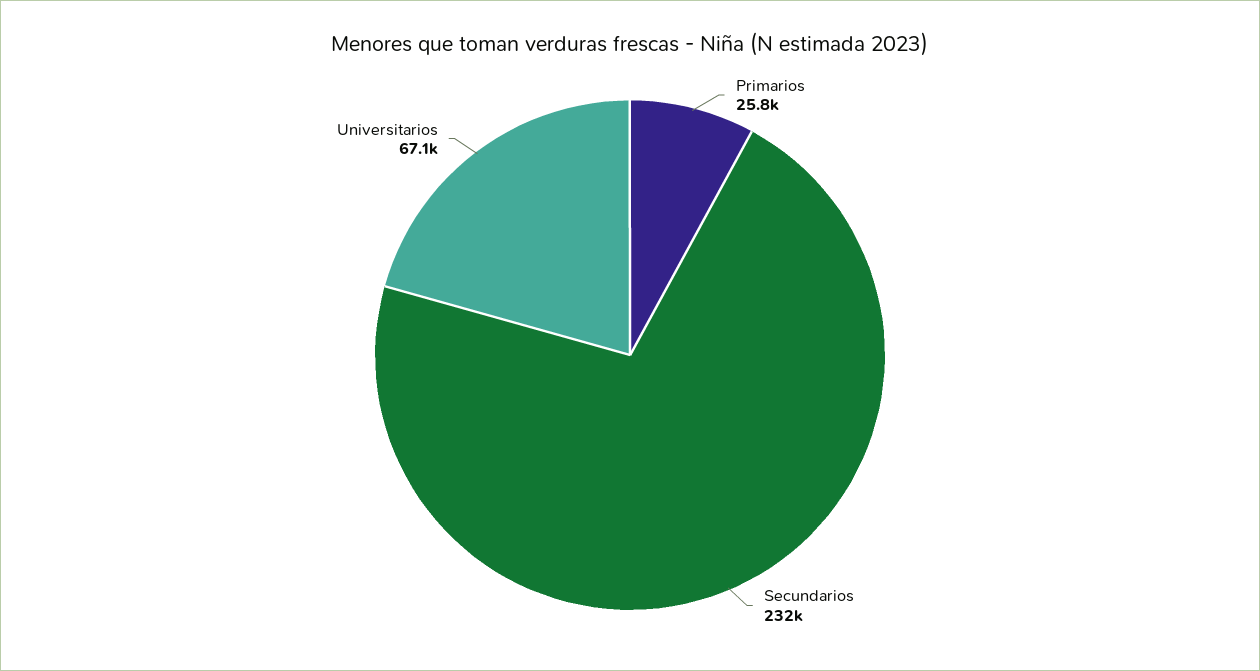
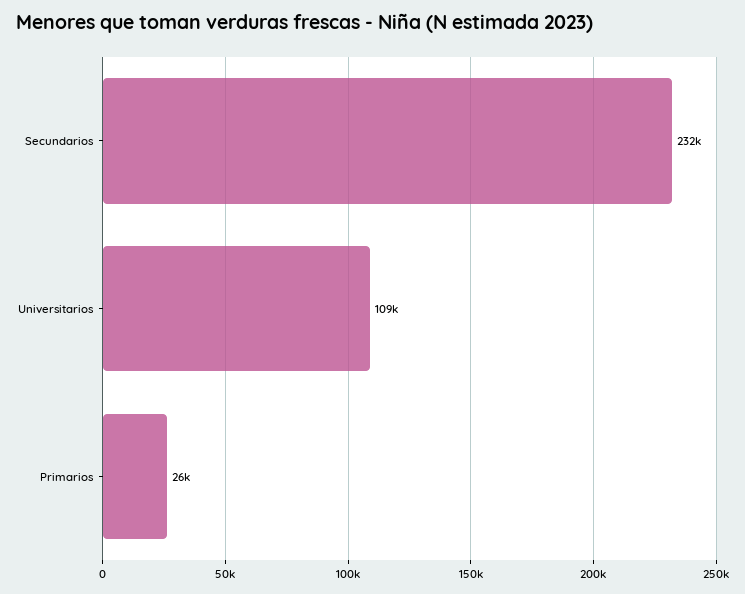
  {
    "Primarios": 25800,
    "Secundarios": 232000,
-   "Universitarios": 67100
+   "Universitarios": 109000
  }

